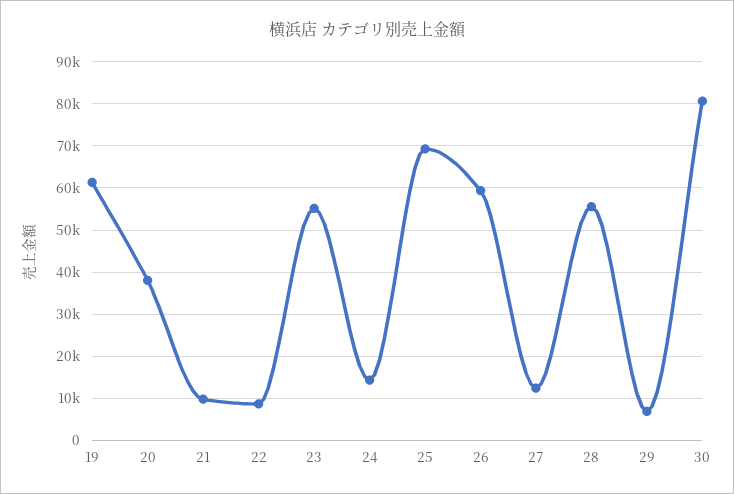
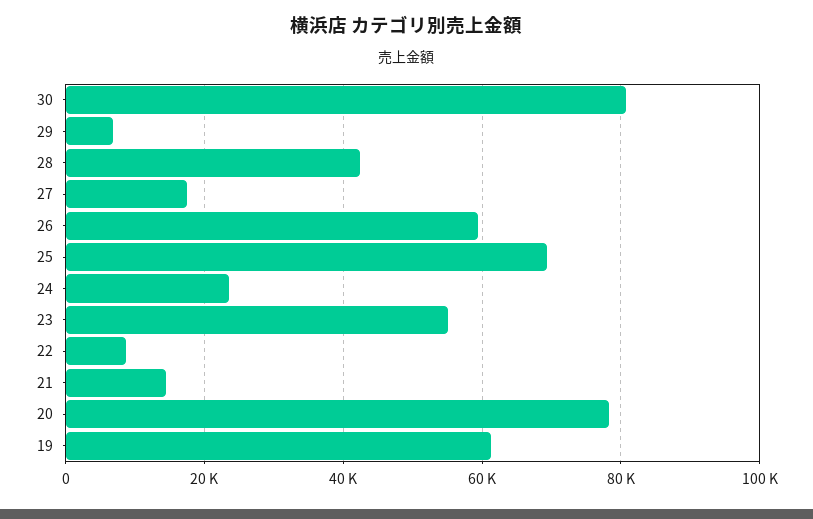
  {
    "19": 62000,
-   "20": 38000,
+   "20": 78000,
-   "21": 10000,
+   "21": 14000,
    "22": 8000,
    "23": 56000,
-   "24": 14000,
+   "24": 24000,
    "25": 70000,
    "26": 60000,
-   "27": 12000,
+   "27": 18000,
-   "28": 56000,
+   "28": 42000,
    "29": 6000,
    "30": 80000
  }

